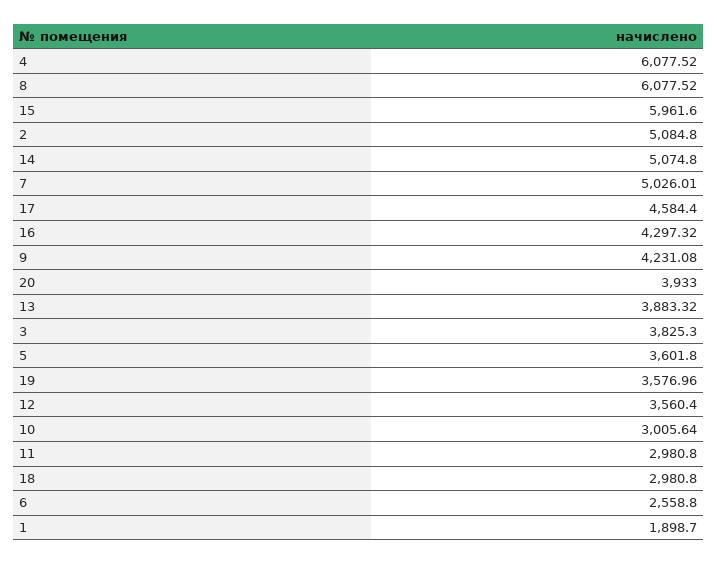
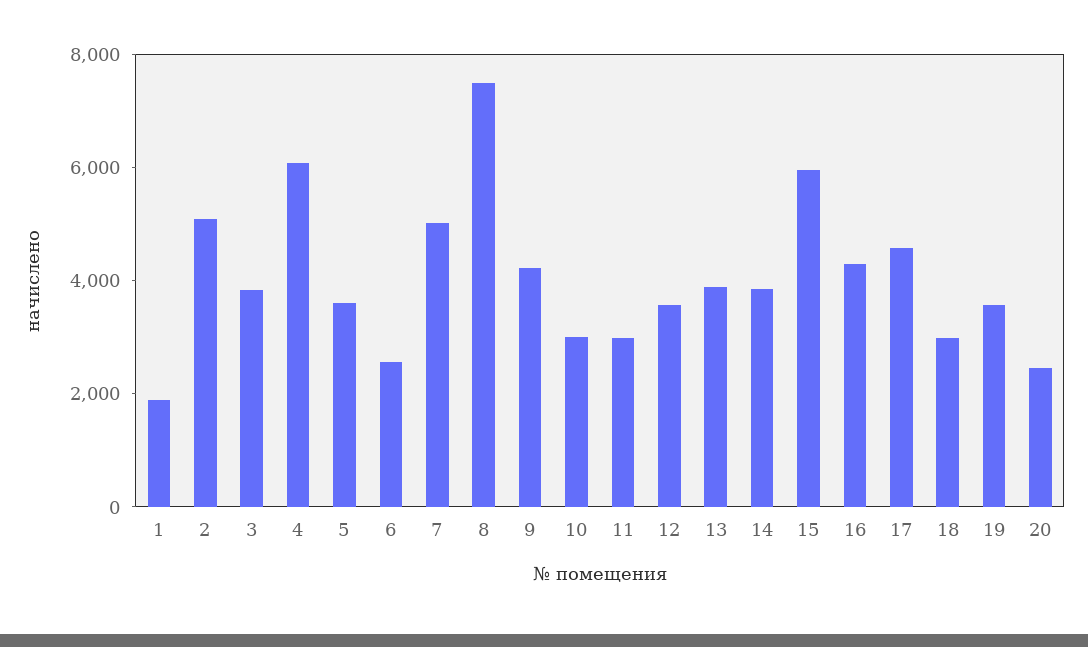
  {
    "4": 6077.52,
-   "8": 6077.52,
+   "8": 7500,
    "15": 5961.6,
    "2": 5084.8,
-   "14": 5074.8,
+   "14": 4000,
    "7": 5026.01,
    "17": 4584.4,
    "16": 4297.32,
    "9": 4231.08,
-   "20": 3933,
+   "20": 2500,
    "13": 3883.32,
    "3": 3825.3,
    "5": 3601.8,
    "19": 3576.96,
    "12": 3560.4,
    "10": 3005.64,
    "11": 2980.8,
    "18": 2980.8,
    "6": 2558.8,
    "1": 1898.7
  }

